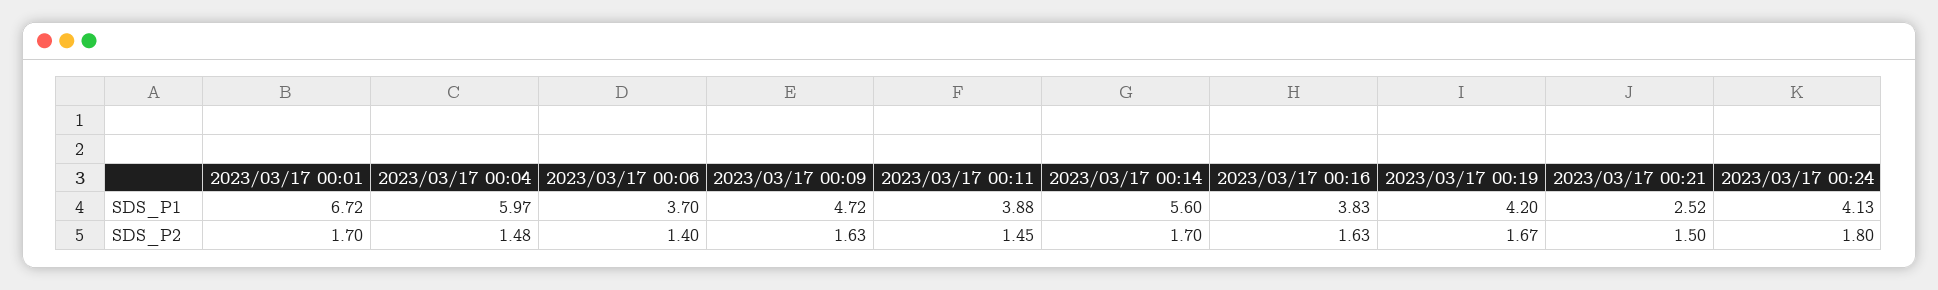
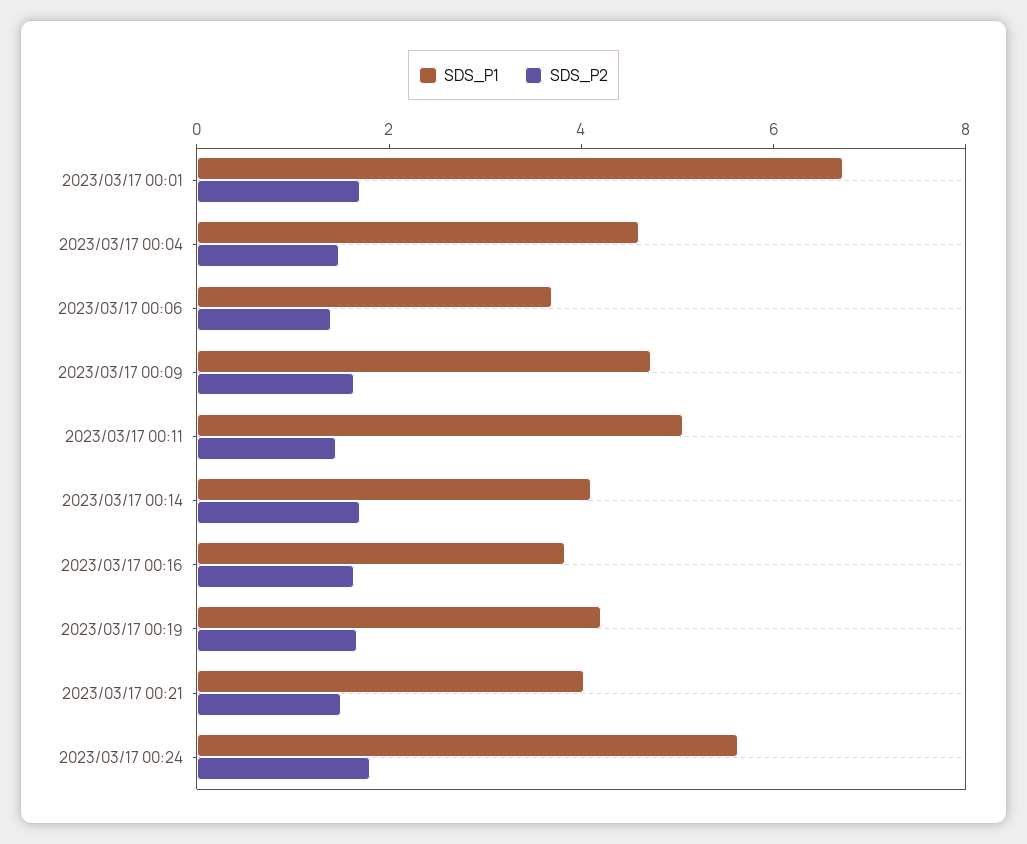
  {
    "SDS_P1": {
      "2023/03/17 00:01": 6.72,
-     "2023/03/17 00:04": 5.97,
+     "2023/03/17 00:04": 4.5,
      "2023/03/17 00:06": 3.7,
      "2023/03/17 00:09": 4.72,
-     "2023/03/17 00:11": 3.88,
+     "2023/03/17 00:11": 5,
-     "2023/03/17 00:14": 5.6,
+     "2023/03/17 00:14": 4,
      "2023/03/17 00:16": 3.83,
      "2023/03/17 00:19": 4.2,
-     "2023/03/17 00:21": 2.52,
+     "2023/03/17 00:21": 4,
-     "2023/03/17 00:24": 4.13
+     "2023/03/17 00:24": 5.5
    },
    "SDS_P2": {
      "2023/03/17 00:01": 1.7,
      "2023/03/17 00:04": 1.48,
      "2023/03/17 00:06": 1.4,
      "2023/03/17 00:09": 1.63,
      "2023/03/17 00:11": 1.45,
      "2023/03/17 00:14": 1.7,
      "2023/03/17 00:16": 1.63,
      "2023/03/17 00:19": 1.67,
      "2023/03/17 00:21": 1.5,
      "2023/03/17 00:24": 1.8
    }
  }

